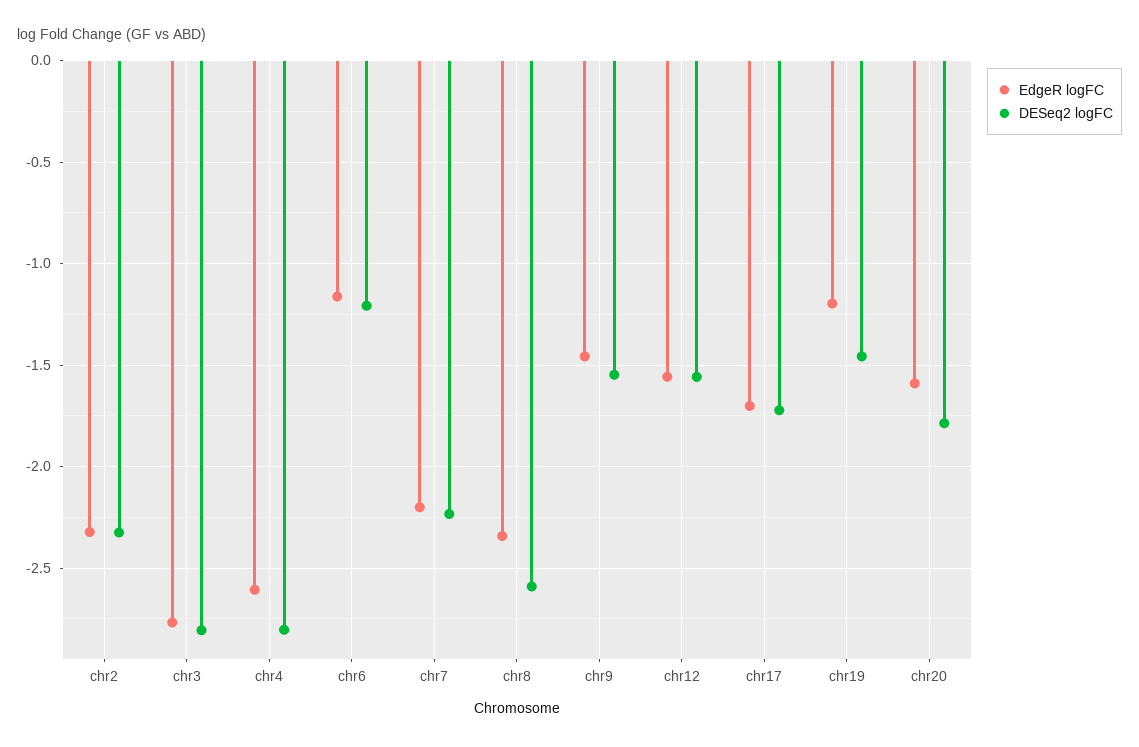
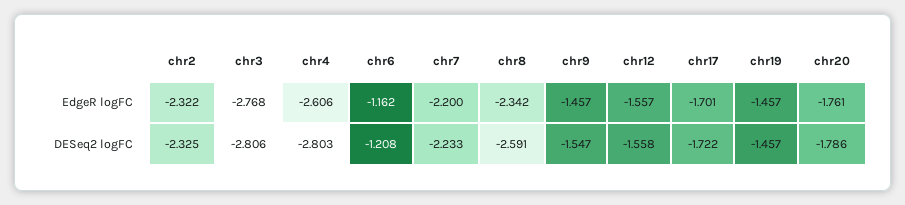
  {
    "EdgeR logFC": {
      "chr2": -2.322,
      "chr3": -2.768,
      "chr4": -2.606,
      "chr6": -1.162,
      "chr7": -2.2,
      "chr8": -2.342,
      "chr9": -1.457,
      "chr12": -1.557,
      "chr17": -1.701,
-     "chr19": -1.2,
+     "chr19": -1.457,
-     "chr20": -1.6
+     "chr20": -1.761
    },
    "DESeq2 logFC": {
      "chr2": -2.325,
      "chr3": -2.806,
      "chr4": -2.803,
      "chr6": -1.208,
      "chr7": -2.233,
      "chr8": -2.591,
      "chr9": -1.547,
      "chr12": -1.558,
      "chr17": -1.722,
      "chr19": -1.457,
      "chr20": -1.786
    }
  }

